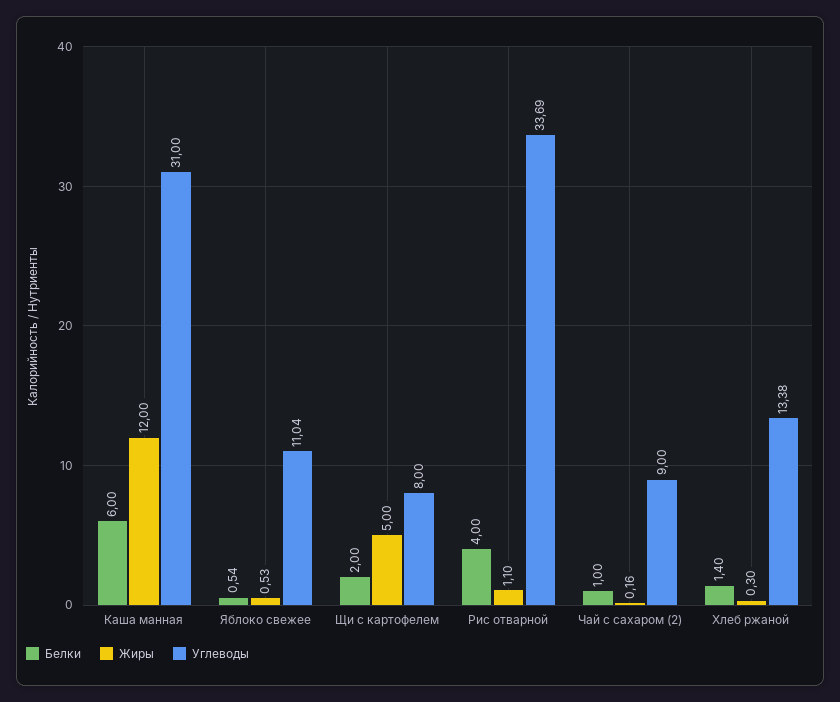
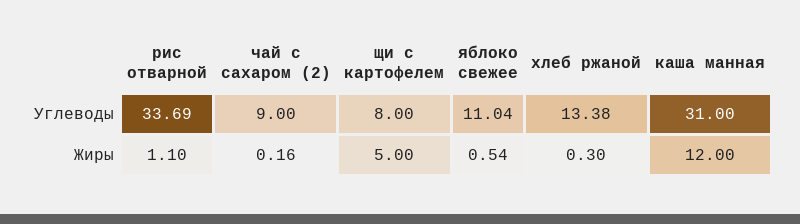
  {
-   "Белки": {
-     "Каша манная": 6,
-     "Яблоко свежее": 0.54,
-     "Щи с картофелем": 2,
-     "Рис отварной": 4,
-     "Чай с сахаром (2)": 1,
-     "Хлеб ржаной": 1.4
-   },
    "Жиры": {
      "Каша манная": 12,
-     "Яблоко свежее": 0.53,
+     "Яблоко свежее": 0.54,
      "Щи с картофелем": 5,
      "Рис отварной": 1.1,
      "Чай с сахаром (2)": 0.16,
      "Хлеб ржаной": 0.3
    },
    "Углеводы": {
      "Каша манная": 31,
      "Яблоко свежее": 11.04,
      "Щи с картофелем": 8,
      "Рис отварной": 33.69,
      "Чай с сахаром (2)": 9,
      "Хлеб ржаной": 13.38
    }
  }

